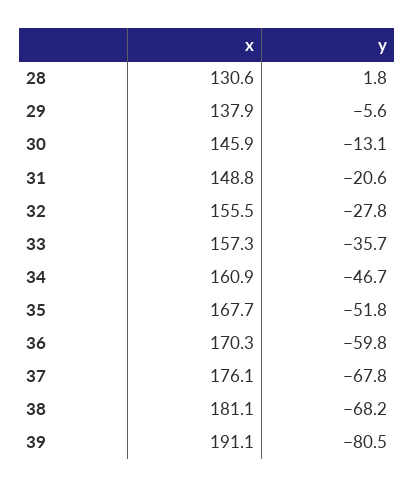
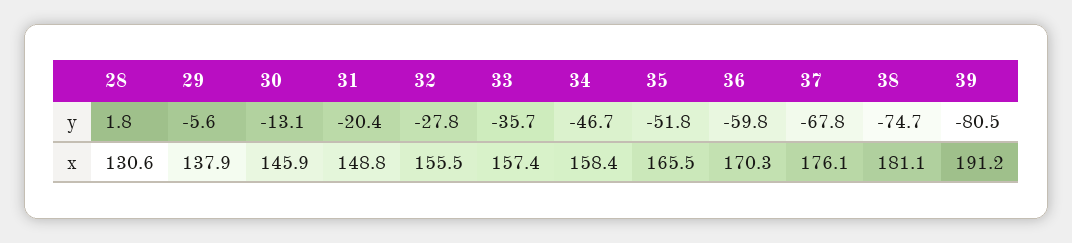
  {
    "x": {
      "28": 130.6,
      "29": 137.9,
      "30": 145.9,
      "31": 148.8,
      "32": 155.5,
-     "33": 157.3,
+     "33": 157.4,
-     "34": 160.9,
+     "34": 158.4,
-     "35": 167.7,
+     "35": 165.5,
      "36": 170.3,
      "37": 176.1,
      "38": 181.1,
-     "39": 191.1
+     "39": 191.2
    },
    "y": {
      "28": 1.8,
      "29": -5.6,
      "30": -13.1,
-     "31": -20.6,
+     "31": -20.4,
      "32": -27.8,
      "33": -35.7,
      "34": -46.7,
      "35": -51.8,
      "36": -59.8,
      "37": -67.8,
-     "38": -68.2,
+     "38": -74.7,
      "39": -80.5
    }
  }

